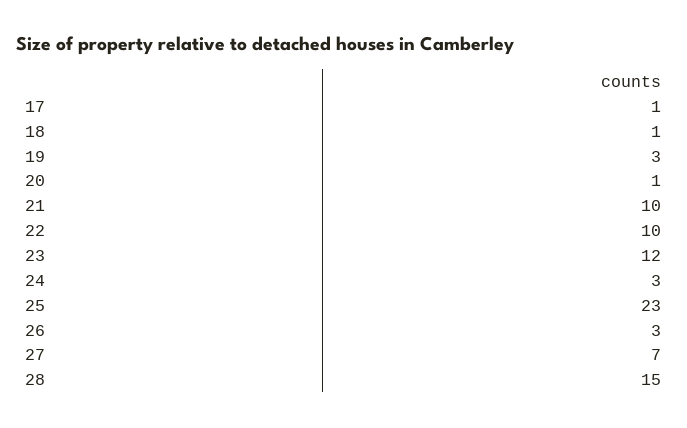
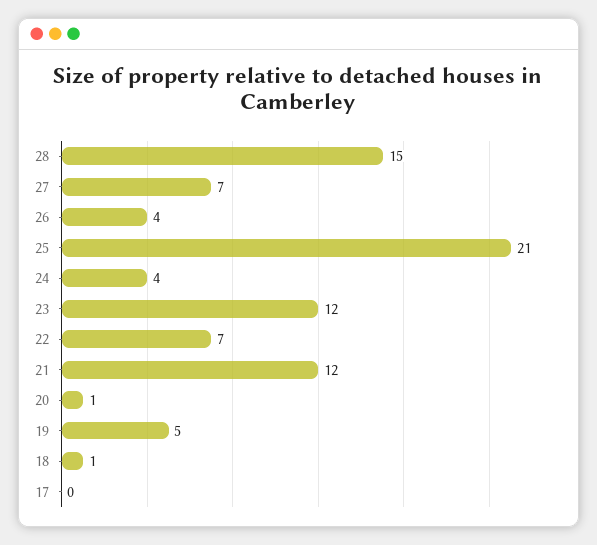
  {
-   "17": 1,
+   "17": 0,
    "18": 1,
-   "19": 3,
+   "19": 5,
    "20": 1,
-   "21": 10,
+   "21": 12,
-   "22": 10,
+   "22": 7,
    "23": 12,
-   "24": 3,
+   "24": 4,
-   "25": 23,
+   "25": 21,
-   "26": 3,
+   "26": 4,
    "27": 7,
    "28": 15
  }

